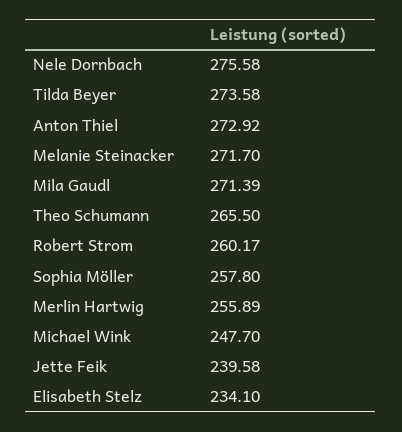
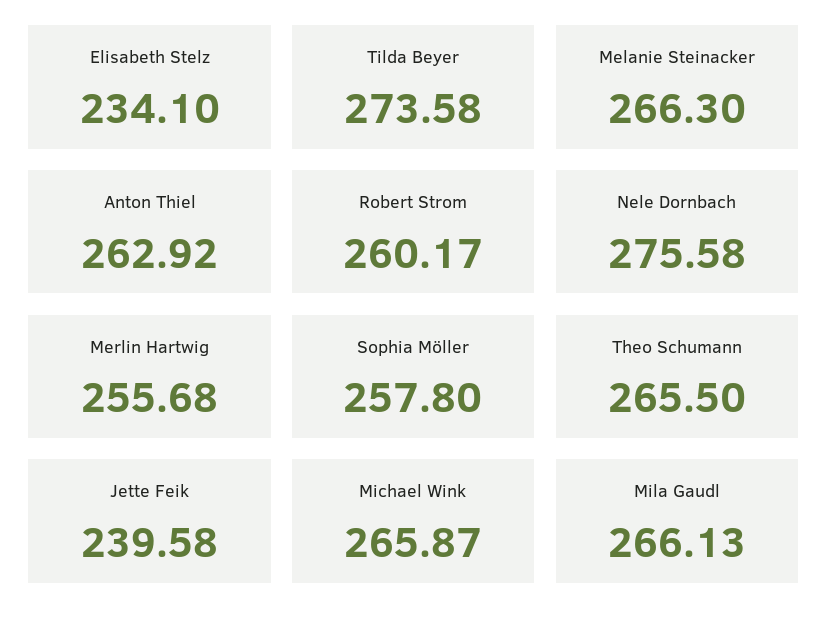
  {
    "Nele Dornbach": 275.58,
    "Tilda Beyer": 273.58,
-   "Anton Thiel": 272.92,
+   "Anton Thiel": 262.92,
-   "Melanie Steinacker": 271.7,
+   "Melanie Steinacker": 266.3,
-   "Mila Gaudl": 271.39,
+   "Mila Gaudl": 266.13,
    "Theo Schumann": 265.5,
    "Robert Strom": 260.17,
    "Sophia Möller": 257.8,
-   "Merlin Hartwig": 255.89,
+   "Merlin Hartwig": 255.68,
-   "Michael Wink": 247.7,
+   "Michael Wink": 265.87,
    "Jette Feik": 239.58,
    "Elisabeth Stelz": 234.1
  }

